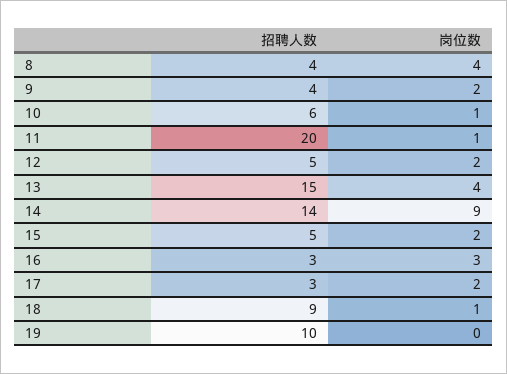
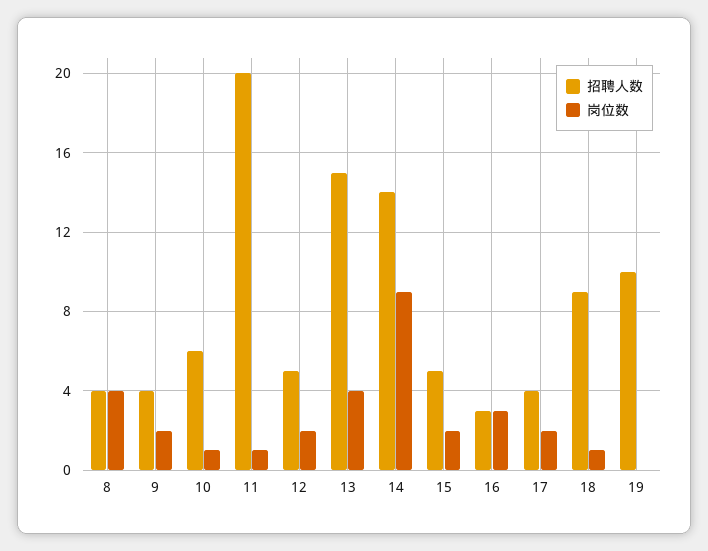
  {
    "招聘人数": {
      "8": 4,
      "9": 4,
      "10": 6,
      "11": 20,
      "12": 5,
      "13": 15,
      "14": 14,
      "15": 5,
      "16": 3,
-     "17": 3,
+     "17": 4,
      "18": 9,
      "19": 10
    },
    "岗位数": {
      "8": 4,
      "9": 2,
      "10": 1,
      "11": 1,
      "12": 2,
      "13": 4,
      "14": 9,
      "15": 2,
      "16": 3,
      "17": 2,
      "18": 1,
      "19": 0
    }
  }

